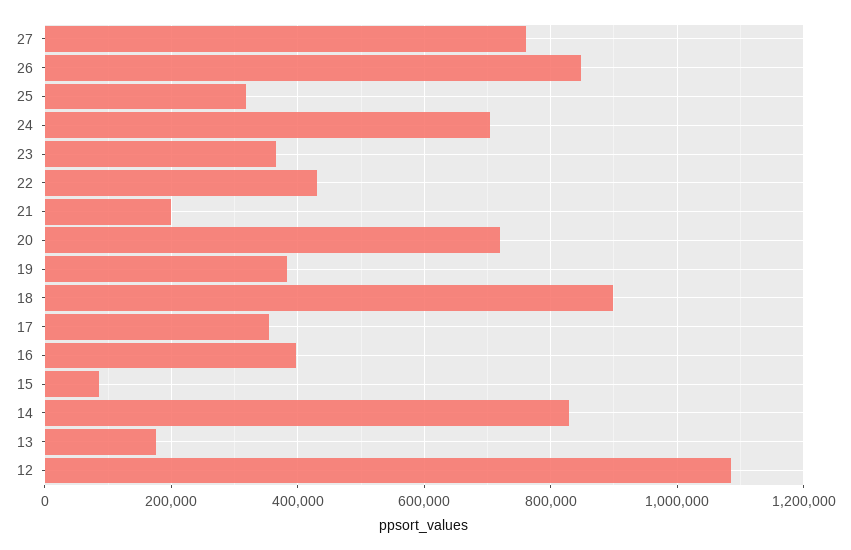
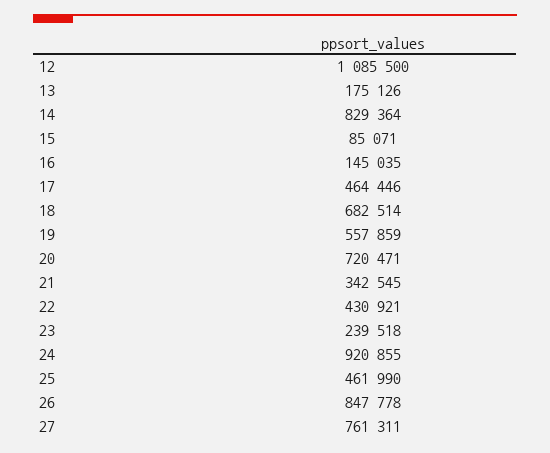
  {
    "27": 761311,
    "26": 847778,
-   "25": 320000,
+   "25": 461990,
-   "24": 700000,
+   "24": 920855,
-   "23": 360000,
+   "23": 239518,
    "22": 430921,
-   "21": 200000,
+   "21": 342545,
    "20": 720471,
-   "19": 380000,
+   "19": 557859,
-   "18": 900000,
+   "18": 682514,
-   "17": 360000,
+   "17": 464446,
-   "16": 400000,
+   "16": 145035,
    "15": 85071,
    "14": 829364,
    "13": 175126,
    "12": 1085500
  }

